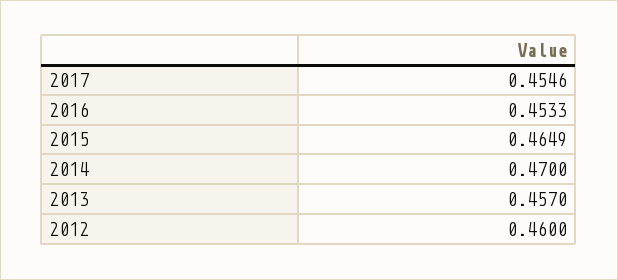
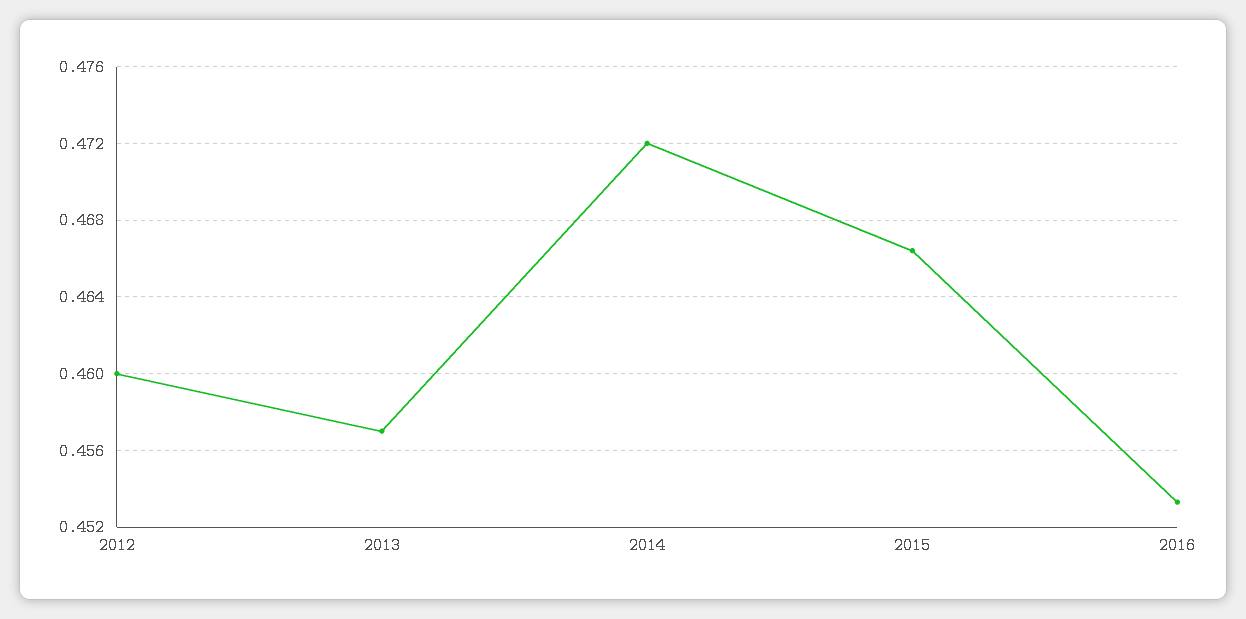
  {
-   "2017": 0.4546,
    "2016": 0.4533,
-   "2015": 0.4649,
+   "2015": 0.4665,
-   "2014": 0.47,
+   "2014": 0.472,
    "2013": 0.457,
    "2012": 0.46
  }

